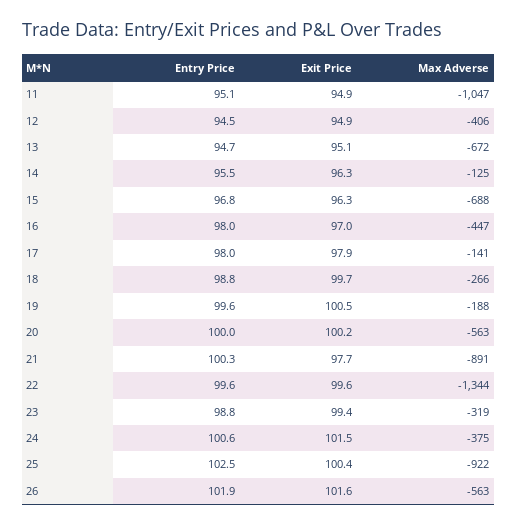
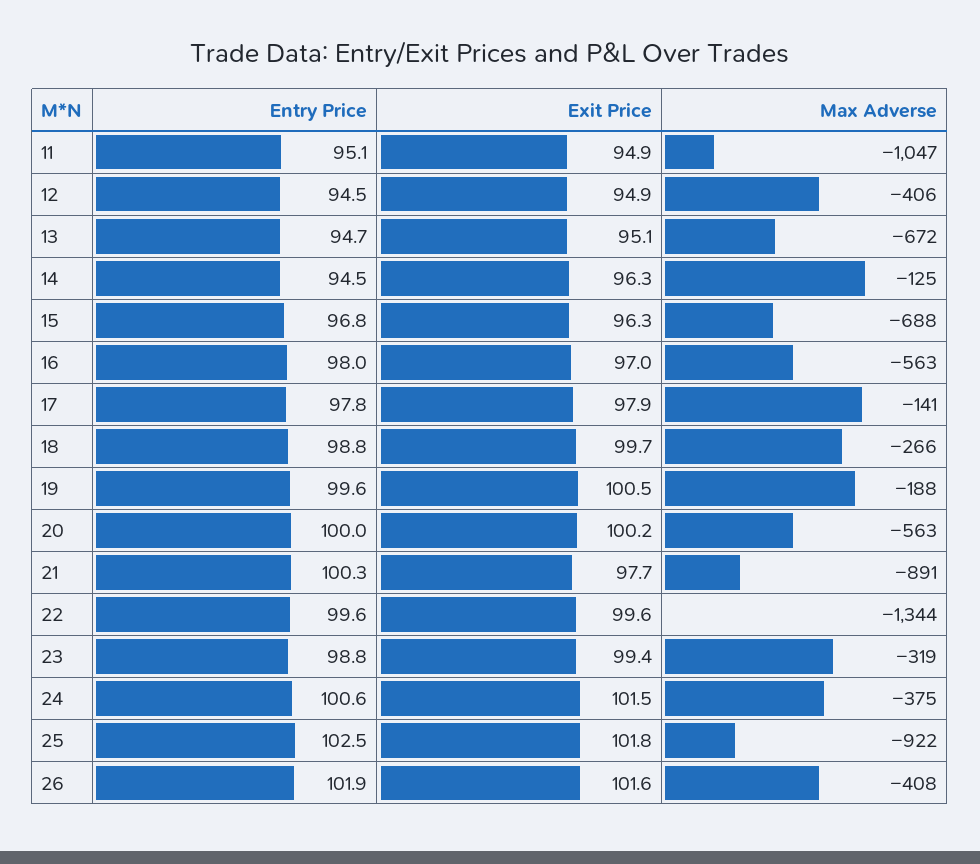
  {
    "Entry Price": {
      "11": 95.1,
      "12": 94.5,
      "13": 94.7,
-     "14": 95.5,
+     "14": 94.5,
      "15": 96.8,
      "16": 98,
-     "17": 98,
+     "17": 97.8,
      "18": 98.8,
      "19": 99.6,
      "20": 100,
      "21": 100.3,
      "22": 99.6,
      "23": 98.8,
      "24": 100.6,
      "25": 102.5,
      "26": 101.9
    },
    "Exit Price": {
      "11": 94.9,
      "12": 94.9,
      "13": 95.1,
      "14": 96.3,
      "15": 96.3,
      "16": 97,
      "17": 97.9,
      "18": 99.7,
      "19": 100.5,
      "20": 100.2,
      "21": 97.7,
      "22": 99.6,
      "23": 99.4,
      "24": 101.5,
-     "25": 100.4,
+     "25": 101.8,
      "26": 101.6
    },
    "Max Adverse": {
      "11": -1047,
      "12": -406,
      "13": -672,
      "14": -125,
      "15": -688,
-     "16": -447,
+     "16": -563,
      "17": -141,
      "18": -266,
      "19": -188,
      "20": -563,
      "21": -891,
      "22": -1344,
      "23": -319,
      "24": -375,
      "25": -922,
-     "26": -563
+     "26": -408
    }
  }

